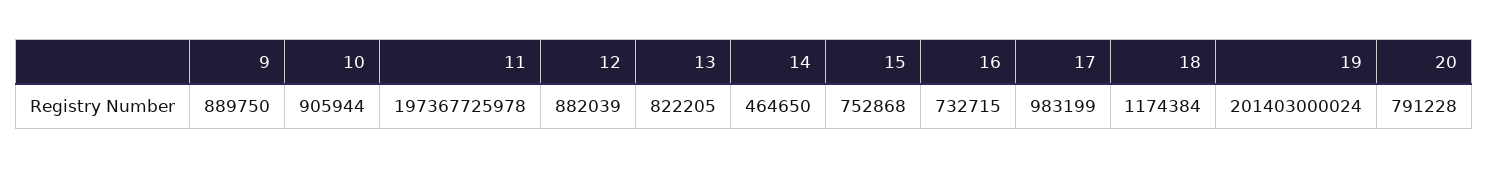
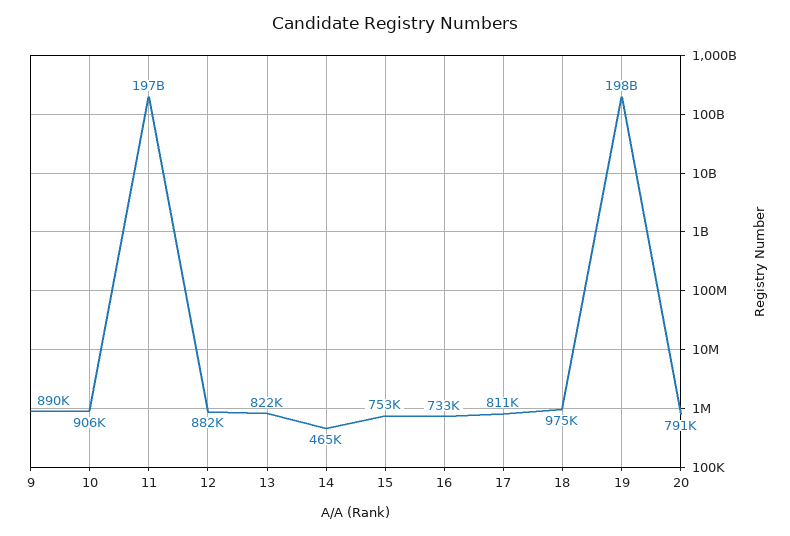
  {
    "9": 889750,
    "10": 905944,
    "11": 197367725978,
    "12": 882039,
    "13": 822205,
    "14": 464650,
    "15": 752868,
    "16": 732715,
-   "17": 983199,
+   "17": 811000,
-   "18": 1174384,
+   "18": 975000,
-   "19": 201403000024,
+   "19": 198000000000,
    "20": 791228
  }

